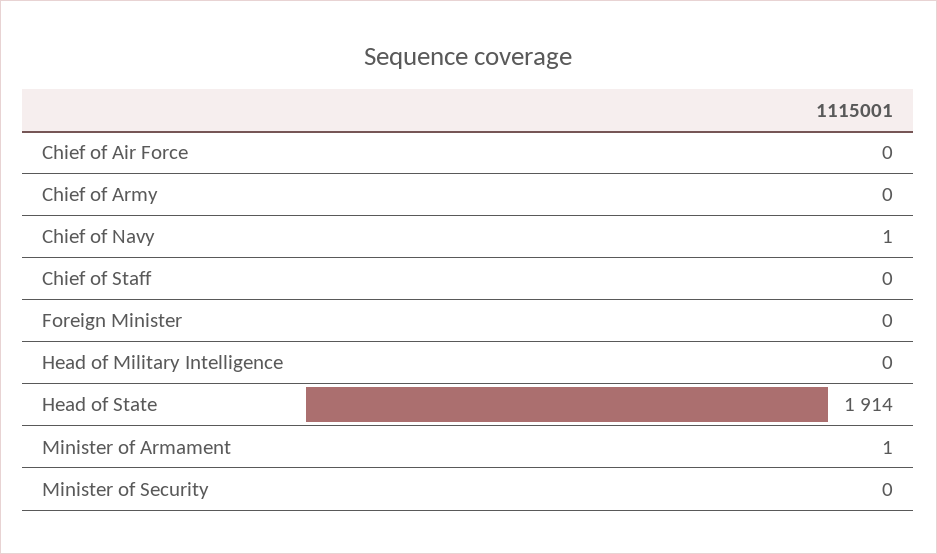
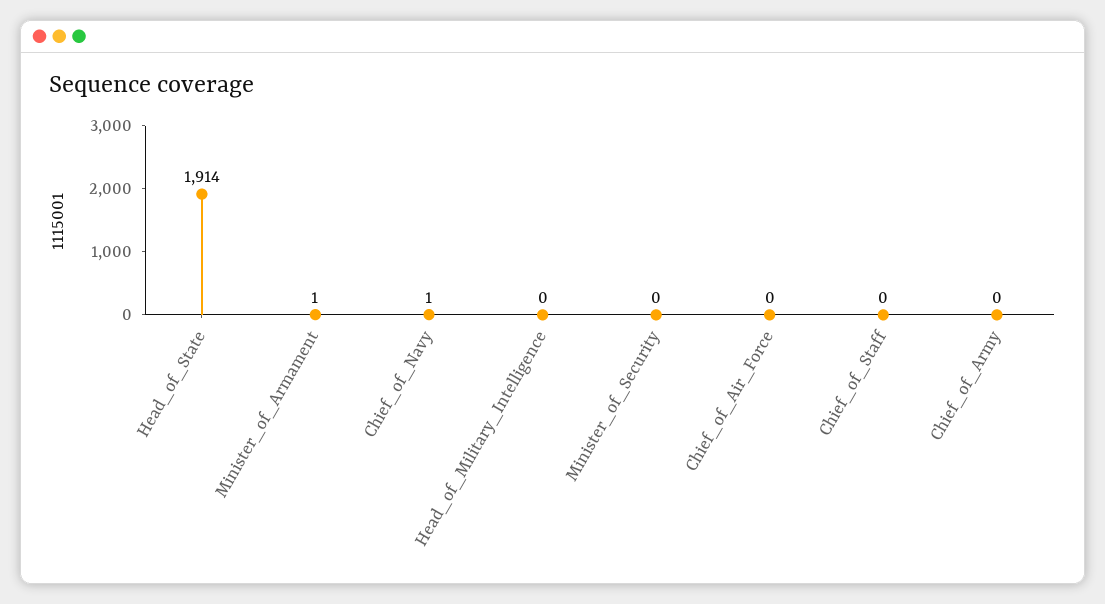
  {
    "Chief of Air Force": 0,
    "Chief of Army": 0,
    "Chief of Navy": 1,
    "Chief of Staff": 0,
-   "Foreign Minister": 0,
    "Head of Military Intelligence": 0,
    "Head of State": 1914,
    "Minister of Armament": 1,
    "Minister of Security": 0
  }

